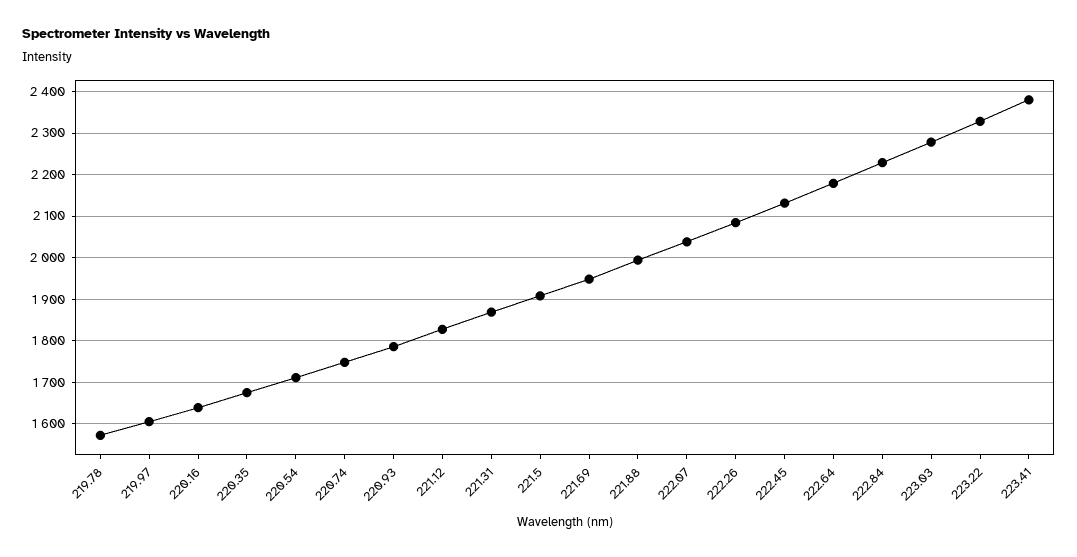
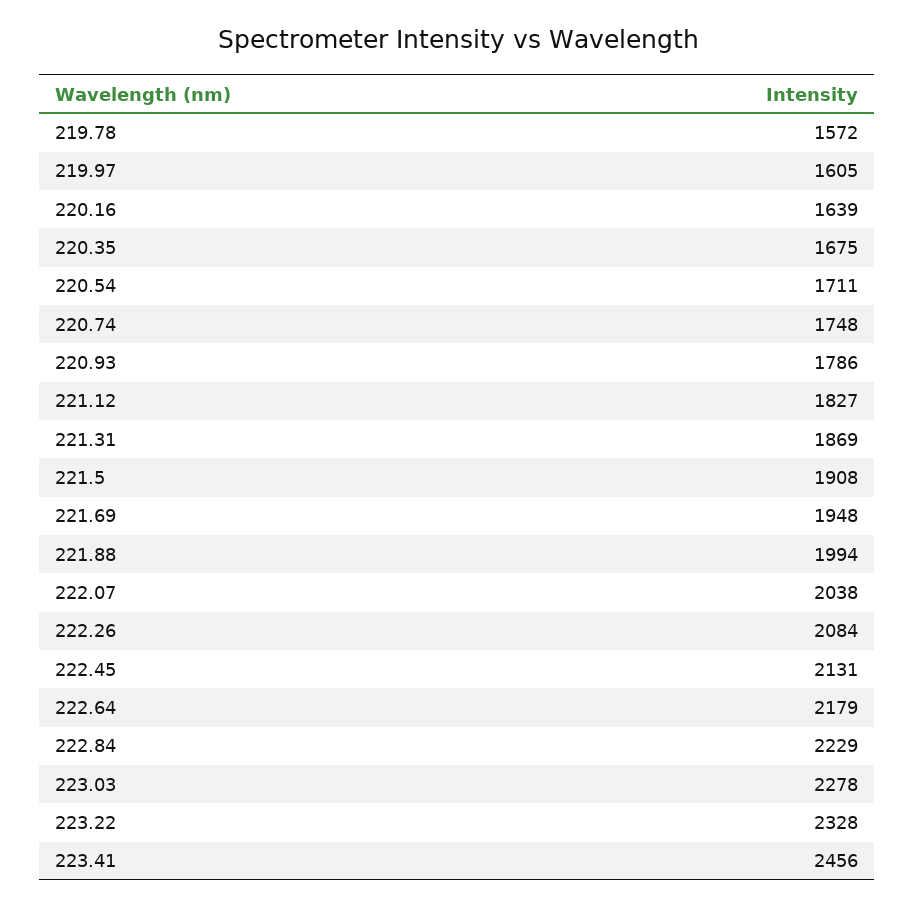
  {
    "219.78": 1572,
    "219.97": 1605,
    "220.16": 1639,
    "220.35": 1675,
    "220.54": 1711,
    "220.74": 1748,
    "220.93": 1786,
    "221.12": 1827,
    "221.31": 1869,
    "221.5": 1908,
    "221.69": 1948,
    "221.88": 1994,
    "222.07": 2038,
    "222.26": 2084,
    "222.45": 2131,
    "222.64": 2179,
    "222.84": 2229,
    "223.03": 2278,
    "223.22": 2328,
-   "223.41": 2380
+   "223.41": 2456
  }

